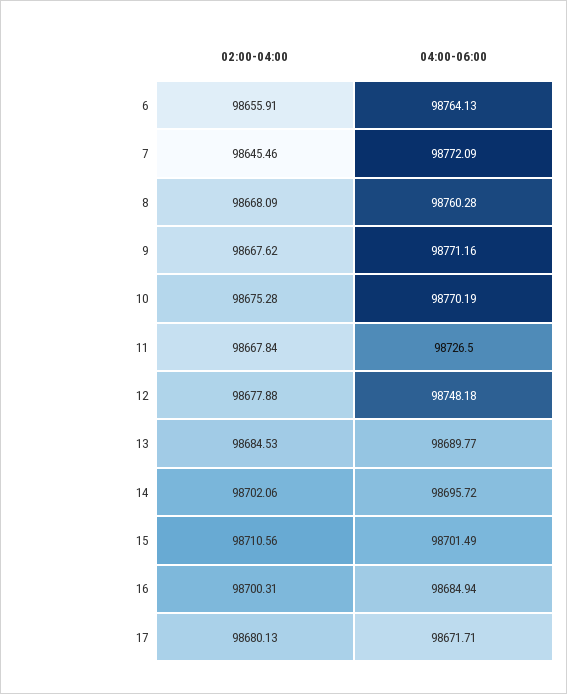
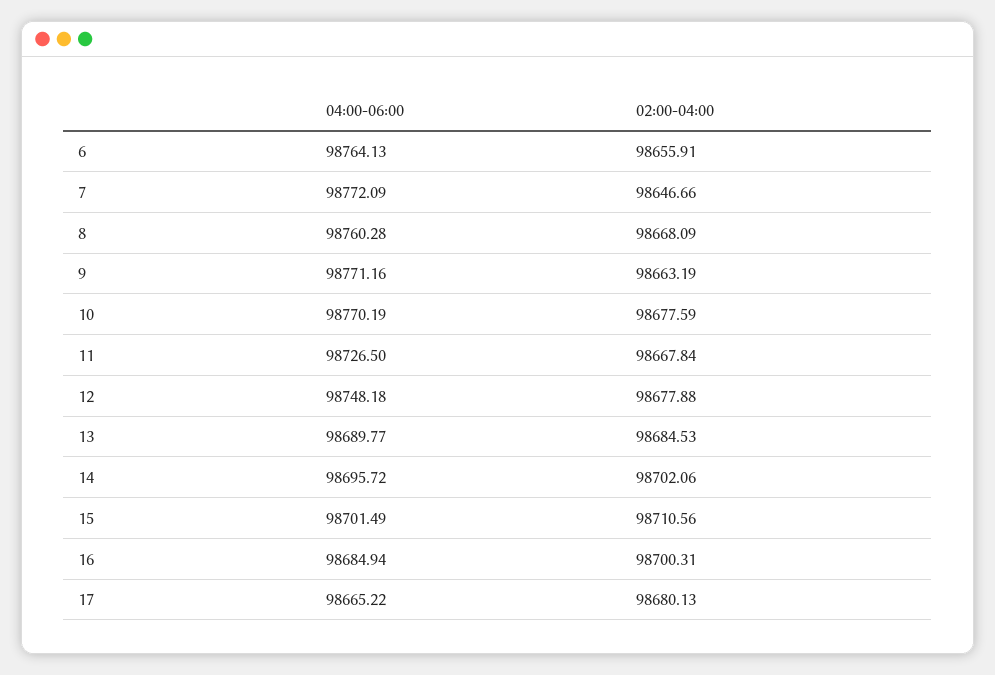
  {
    "02:00-04:00": {
      "6": 98655.91,
-     "7": 98645.46,
+     "7": 98646.66,
      "8": 98668.09,
-     "9": 98667.62,
+     "9": 98663.19,
-     "10": 98675.28,
+     "10": 98677.59,
      "11": 98667.84,
      "12": 98677.88,
      "13": 98684.53,
      "14": 98702.06,
      "15": 98710.56,
      "16": 98700.31,
      "17": 98680.13
    },
    "04:00-06:00": {
      "6": 98764.13,
      "7": 98772.09,
      "8": 98760.28,
      "9": 98771.16,
      "10": 98770.19,
      "11": 98726.5,
      "12": 98748.18,
      "13": 98689.77,
      "14": 98695.72,
      "15": 98701.49,
      "16": 98684.94,
-     "17": 98671.71
+     "17": 98665.22
    }
  }

